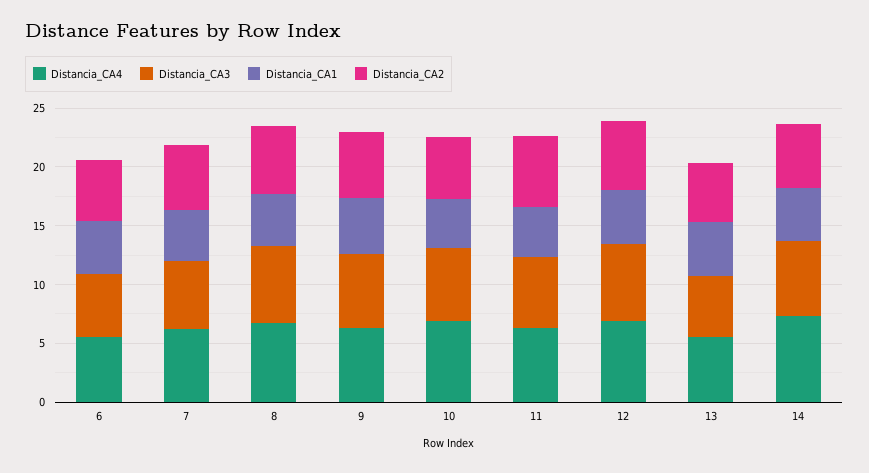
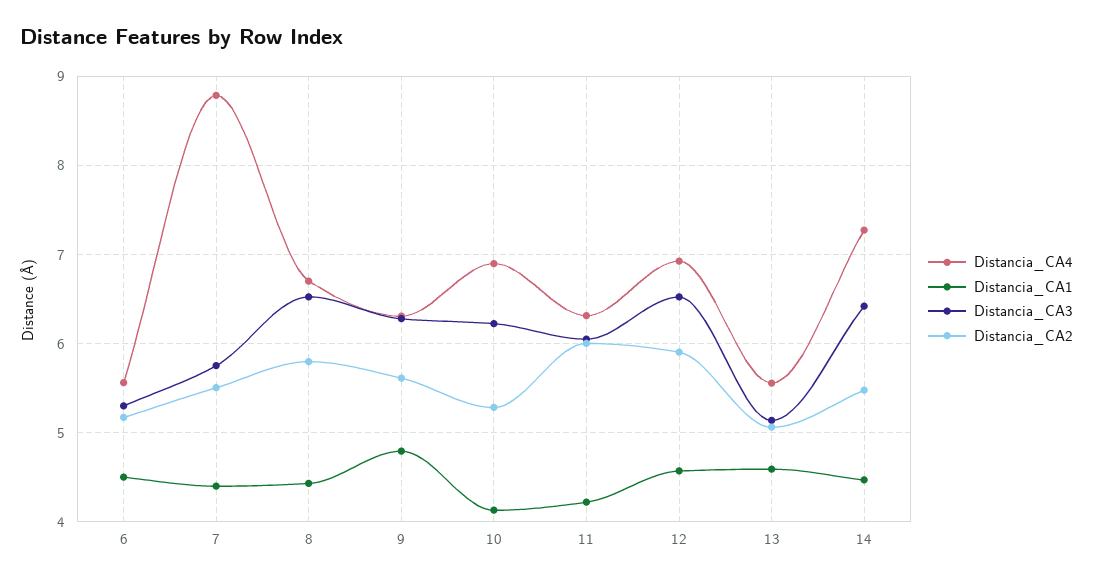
  {
    "Distancia_CA4": {
      "6": 5.6,
-     "7": 6,
+     "7": 8.8,
      "8": 6.7,
      "9": 6.3,
      "10": 6.9,
      "11": 6.3,
      "12": 6.9,
      "13": 5.6,
      "14": 7.3
    },
    "Distancia_CA3": {
      "6": 5.3,
      "7": 5.8,
      "8": 6.5,
      "9": 6.3,
      "10": 6.2,
      "11": 6.1,
      "12": 6.5,
      "13": 5.1,
      "14": 6.4
    },
    "Distancia_CA1": {
      "6": 4.5,
      "7": 4.4,
      "8": 4.4,
      "9": 4.8,
      "10": 4.1,
      "11": 4.2,
      "12": 4.6,
      "13": 4.6,
      "14": 4.5
    },
    "Distancia_CA2": {
      "6": 5.2,
      "7": 5.5,
      "8": 5.8,
      "9": 5.6,
      "10": 5.3,
      "11": 6,
      "12": 5.9,
      "13": 5.1,
      "14": 5.5
    }
  }

